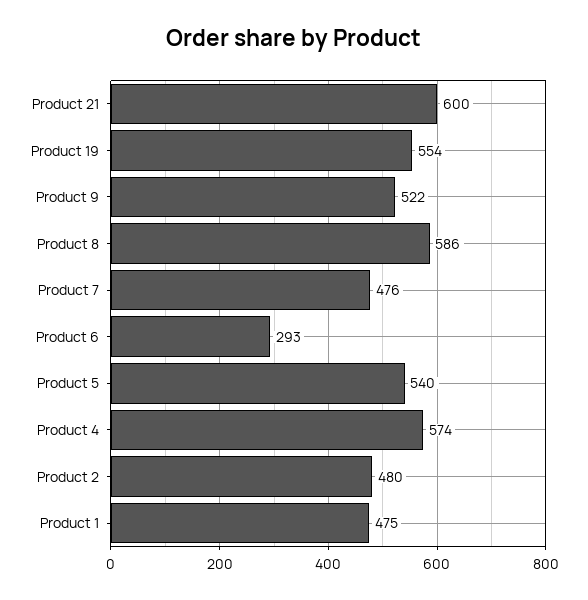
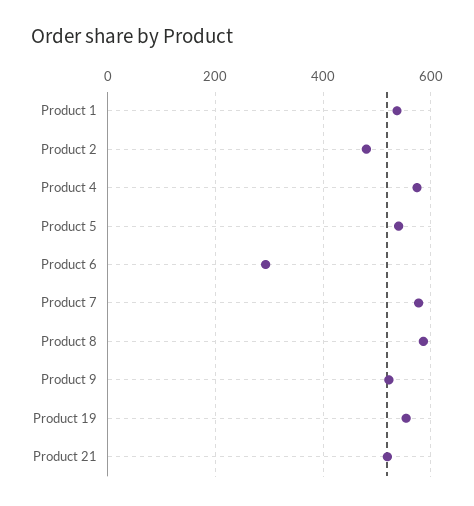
  {
-   "Product 21": 600,
+   "Product 21": 520,
    "Product 19": 554,
    "Product 9": 522,
    "Product 8": 586,
-   "Product 7": 476,
+   "Product 7": 580,
    "Product 6": 293,
    "Product 5": 540,
    "Product 4": 574,
    "Product 2": 480,
-   "Product 1": 475
+   "Product 1": 540
  }

